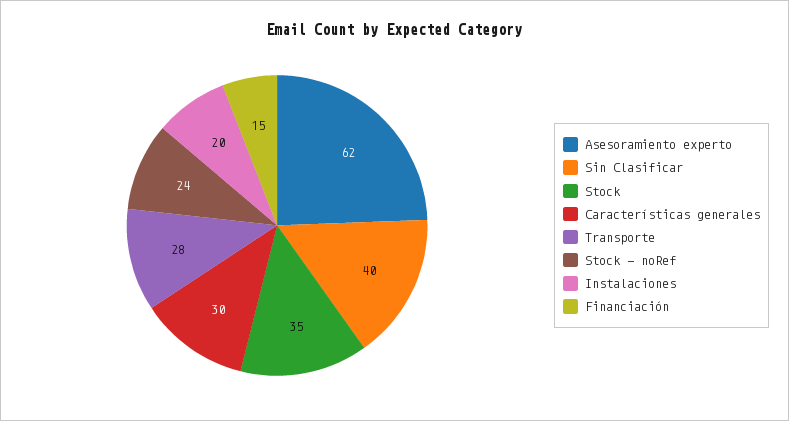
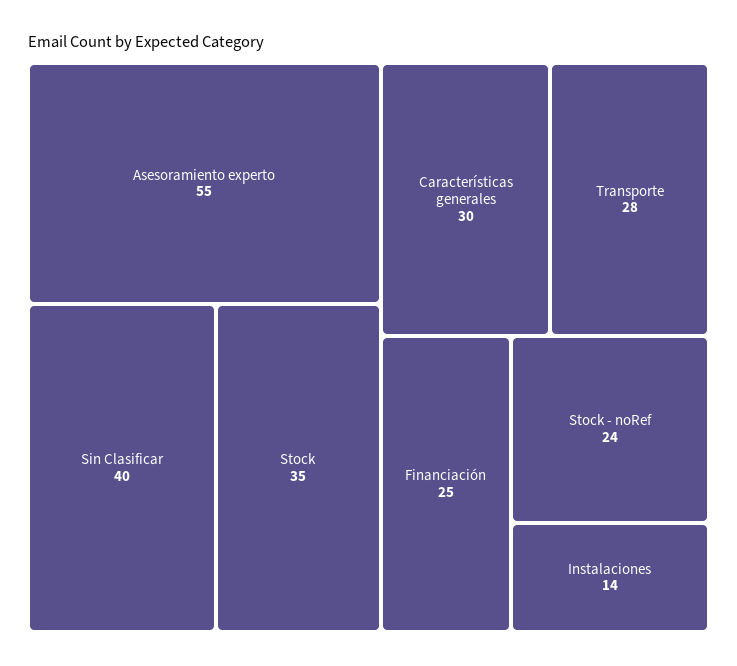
  {
-   "Asesoramiento experto": 62,
+   "Asesoramiento experto": 55,
    "Sin Clasificar": 40,
    "Stock": 35,
    "Características generales": 30,
    "Transporte": 28,
    "Stock - noRef": 24,
-   "Instalaciones": 20,
+   "Instalaciones": 14,
-   "Financiación": 15
+   "Financiación": 25
  }

